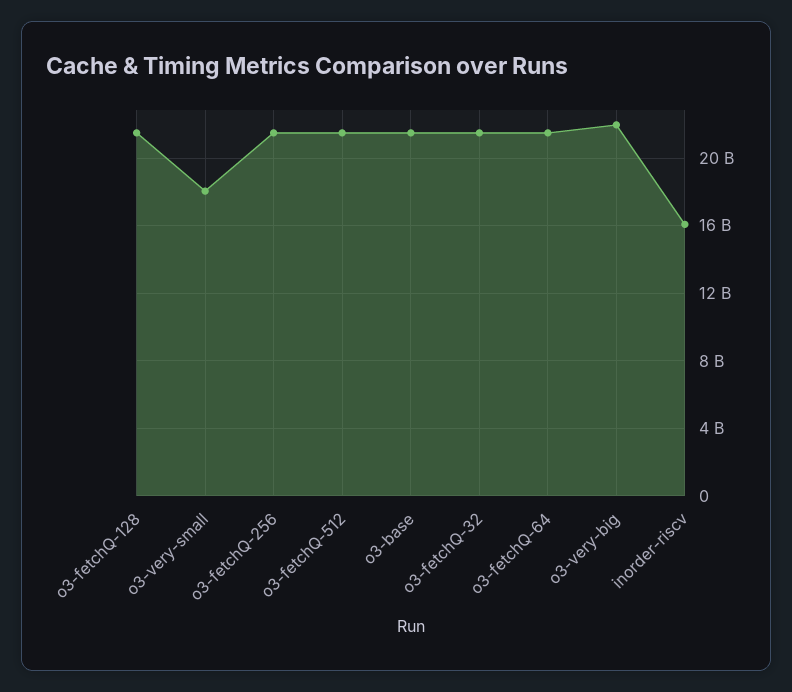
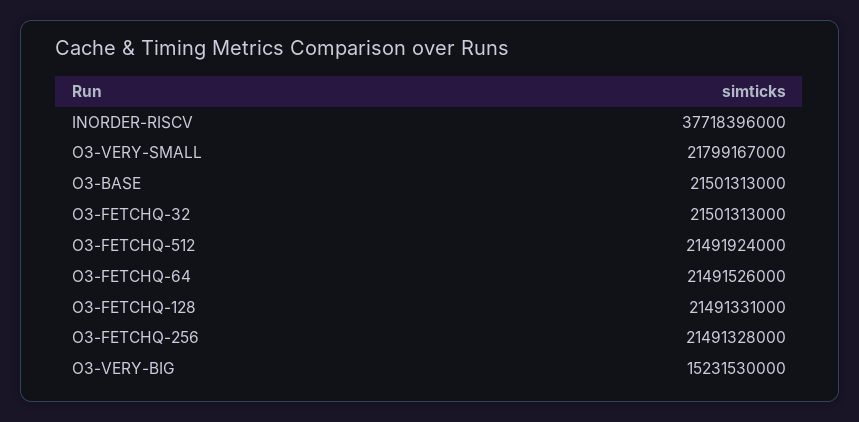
  {
    "o3-fetchQ-128": 21491331000,
-   "o3-very-small": 18000000000,
+   "o3-very-small": 21799167000,
    "o3-fetchQ-256": 21491328000,
    "o3-fetchQ-512": 21491924000,
    "o3-base": 21501313000,
    "o3-fetchQ-32": 21501313000,
    "o3-fetchQ-64": 21491526000,
-   "o3-very-big": 22000000000,
+   "o3-very-big": 15231530000,
-   "inorder-riscv": 16000000000
+   "inorder-riscv": 37718396000
  }

